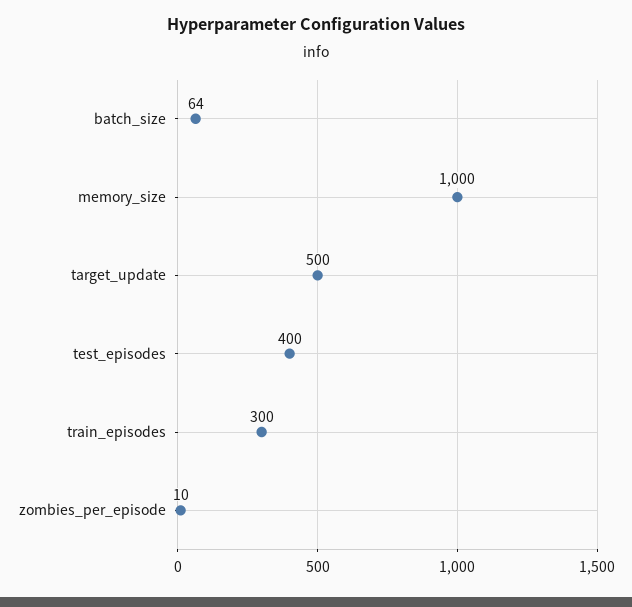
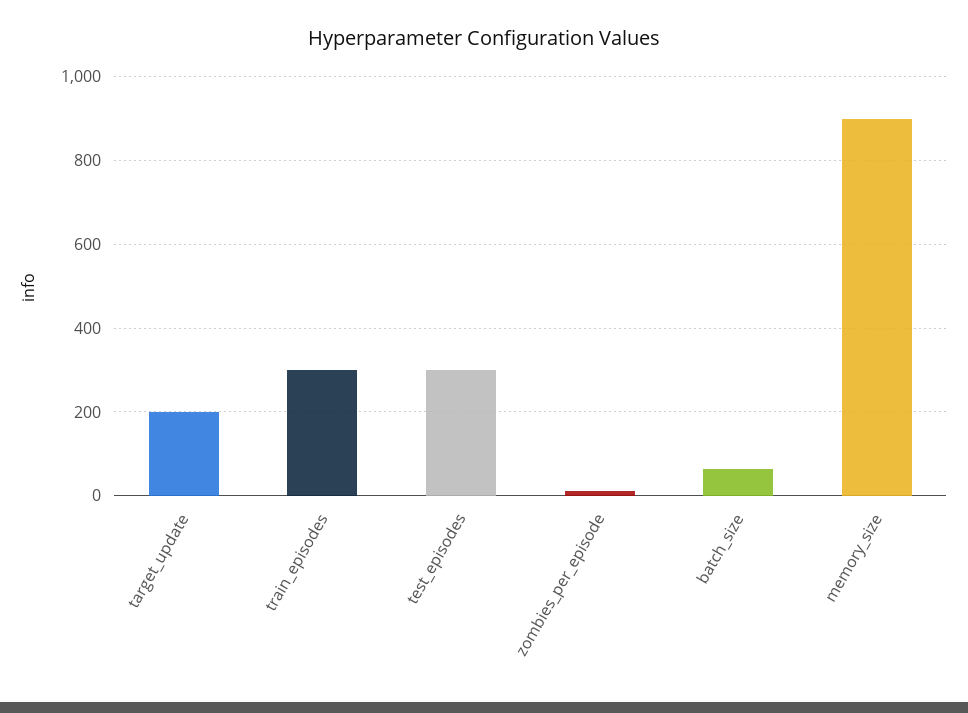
  {
    "batch_size": 64,
-   "memory_size": 1000,
+   "memory_size": 900,
-   "target_update": 500,
+   "target_update": 200,
-   "test_episodes": 400,
+   "test_episodes": 300,
    "train_episodes": 300,
    "zombies_per_episode": 10
  }

